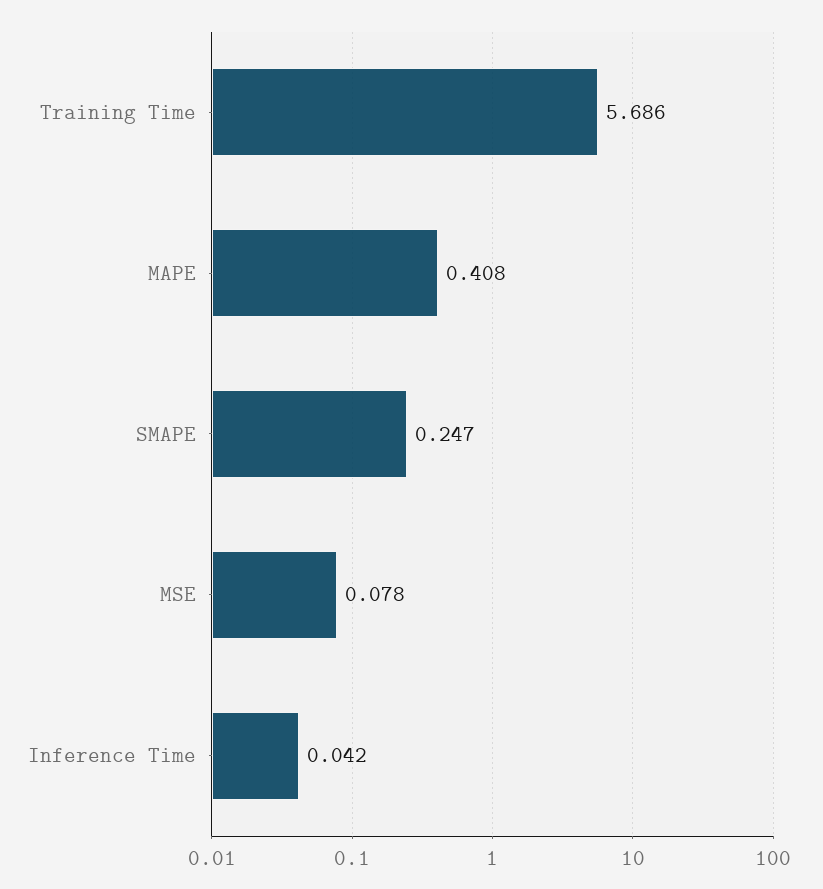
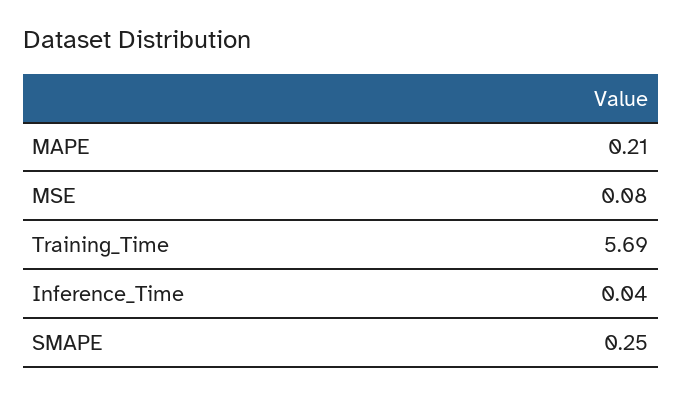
  {
    "Training Time": 5.686,
-   "MAPE": 0.408,
+   "MAPE": 0.21,
    "SMAPE": 0.247,
    "MSE": 0.078,
    "Inference Time": 0.042
  }

